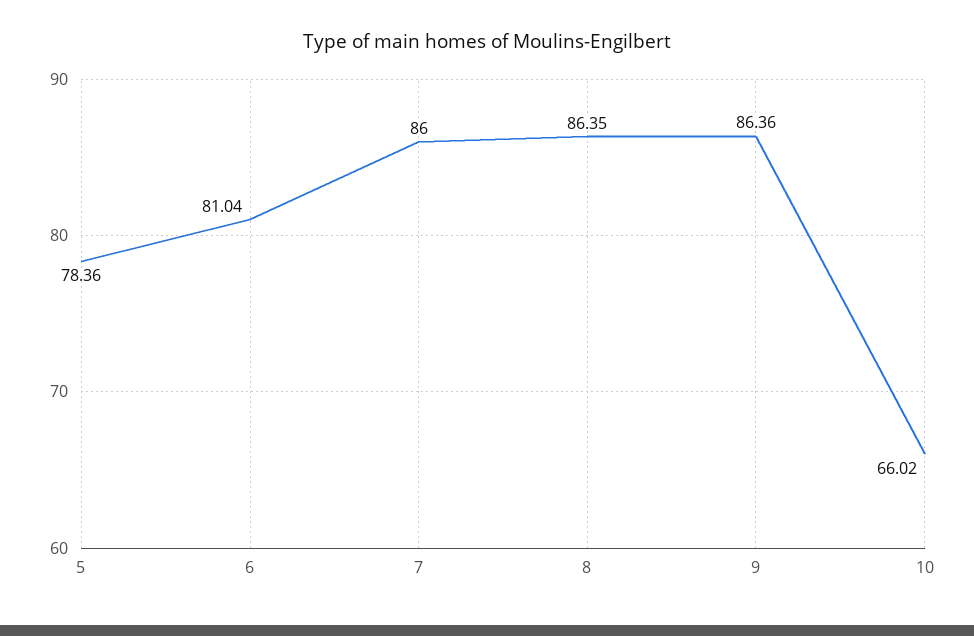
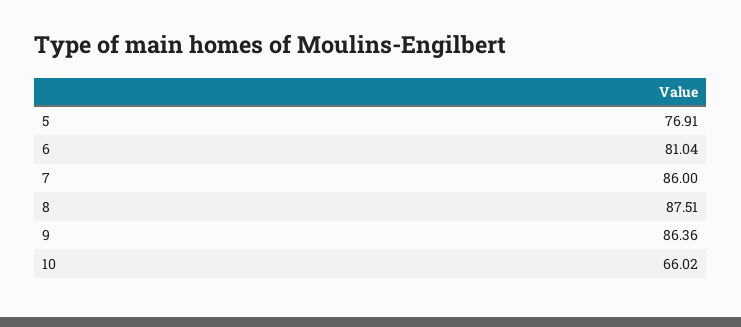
  {
-   "5": 78.36,
+   "5": 76.91,
    "6": 81.04,
    "7": 86,
-   "8": 86.35,
+   "8": 87.51,
    "9": 86.36,
    "10": 66.02
  }

